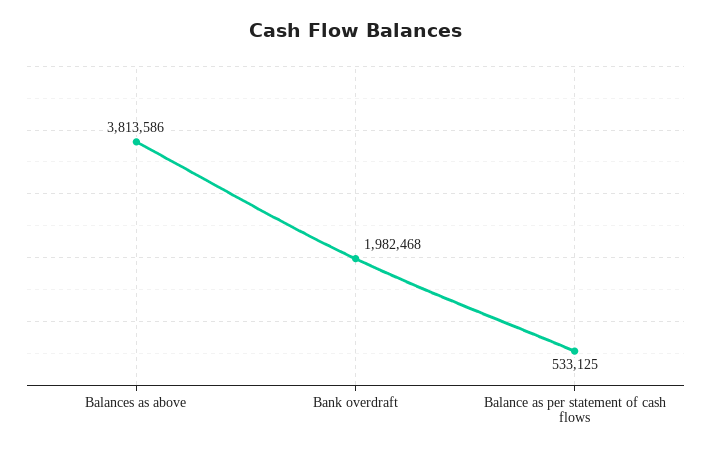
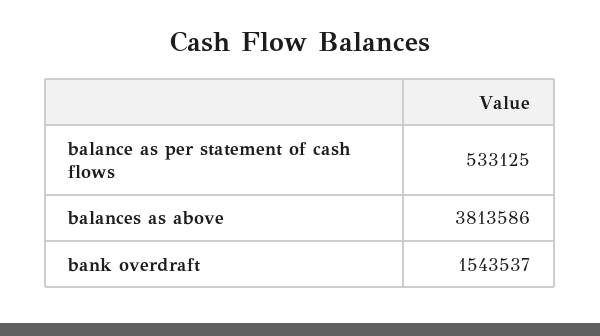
  {
    "Balances as above": 3813586,
-   "Bank overdraft": 1982468,
+   "Bank overdraft": 1543537,
    "Balance as per statement of cash flows": 533125
  }

